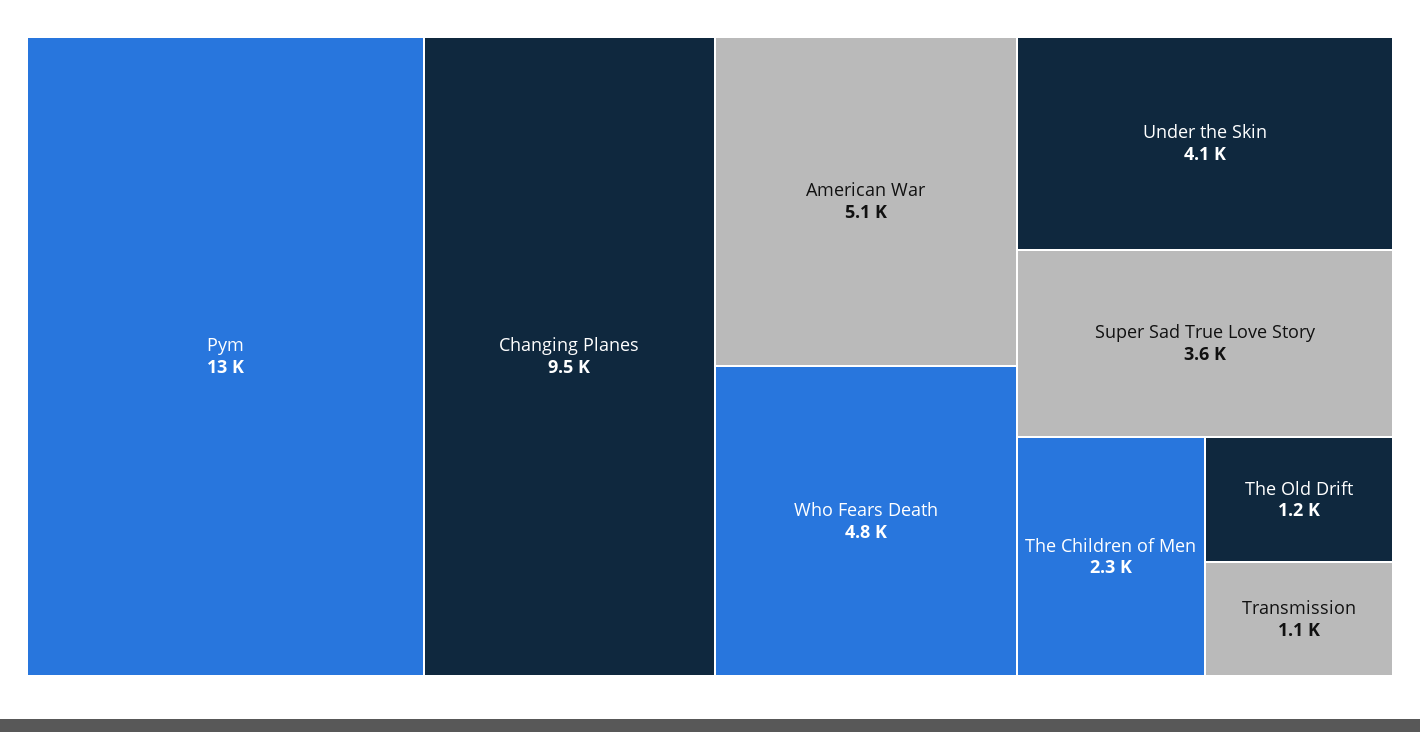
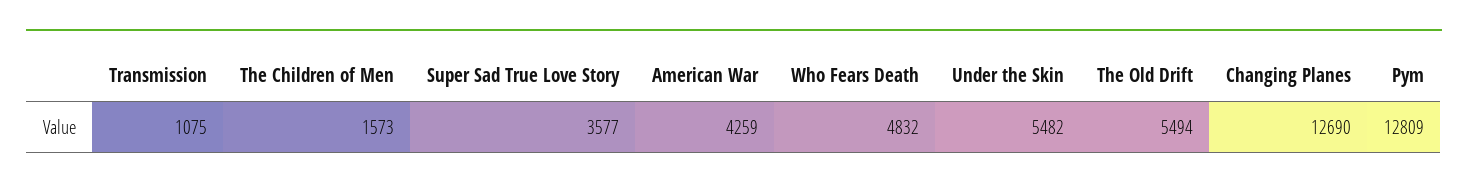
  {
    "Pym": 12809,
-   "Changing Planes": 9500,
+   "Changing Planes": 12690,
-   "American War": 5100,
+   "American War": 4259,
    "Who Fears Death": 4832,
-   "Under the Skin": 4100,
+   "Under the Skin": 5482,
    "Super Sad True Love Story": 3577,
-   "The Children of Men": 2300,
+   "The Children of Men": 1573,
-   "The Old Drift": 1200,
+   "The Old Drift": 5494,
    "Transmission": 1075
  }

